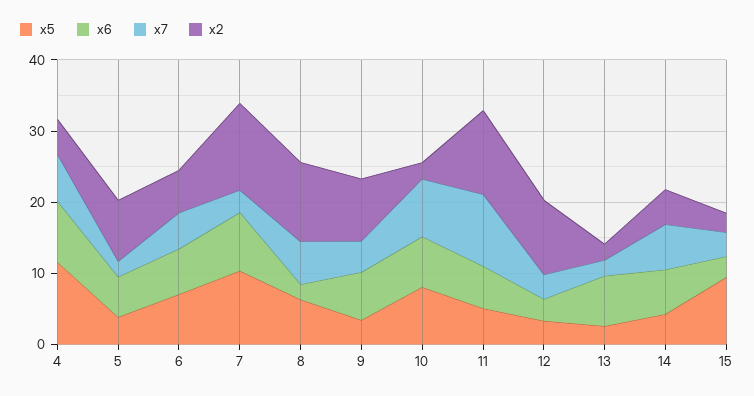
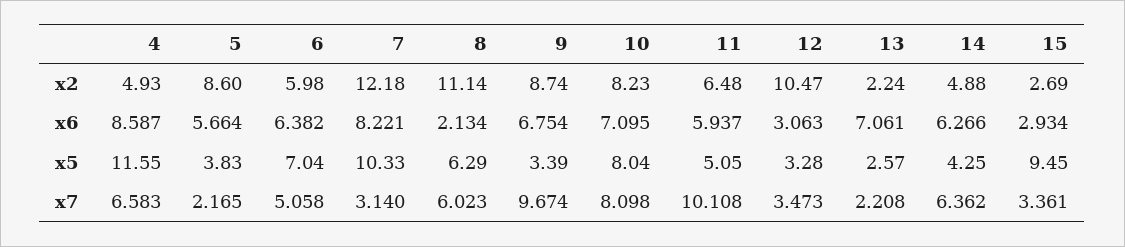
  {
    "x5": {
      "4": 11.55,
      "5": 3.83,
      "6": 7.04,
      "7": 10.33,
      "8": 6.29,
      "9": 3.39,
      "10": 8.04,
      "11": 5.05,
      "12": 3.28,
      "13": 2.57,
      "14": 4.25,
      "15": 9.45
    },
    "x6": {
      "4": 8.587,
      "5": 5.664,
      "6": 6.382,
      "7": 8.221,
      "8": 2.134,
      "9": 6.754,
      "10": 7.095,
      "11": 5.937,
      "12": 3.063,
      "13": 7.061,
      "14": 6.266,
      "15": 2.934
    },
    "x7": {
      "4": 6.583,
      "5": 2.165,
      "6": 5.058,
      "7": 3.14,
      "8": 6.023,
-     "9": 4,
+     "9": 9.674,
      "10": 8.098,
      "11": 10.108,
      "12": 3.473,
      "13": 2.208,
      "14": 6.362,
      "15": 3.361
    },
    "x2": {
      "4": 4.93,
      "5": 8.6,
      "6": 5.98,
      "7": 12.18,
      "8": 11.14,
      "9": 8.74,
-     "10": 2,
+     "10": 8.23,
-     "11": 12,
+     "11": 6.48,
      "12": 10.47,
      "13": 2.24,
      "14": 4.88,
      "15": 2.69
    }
  }

